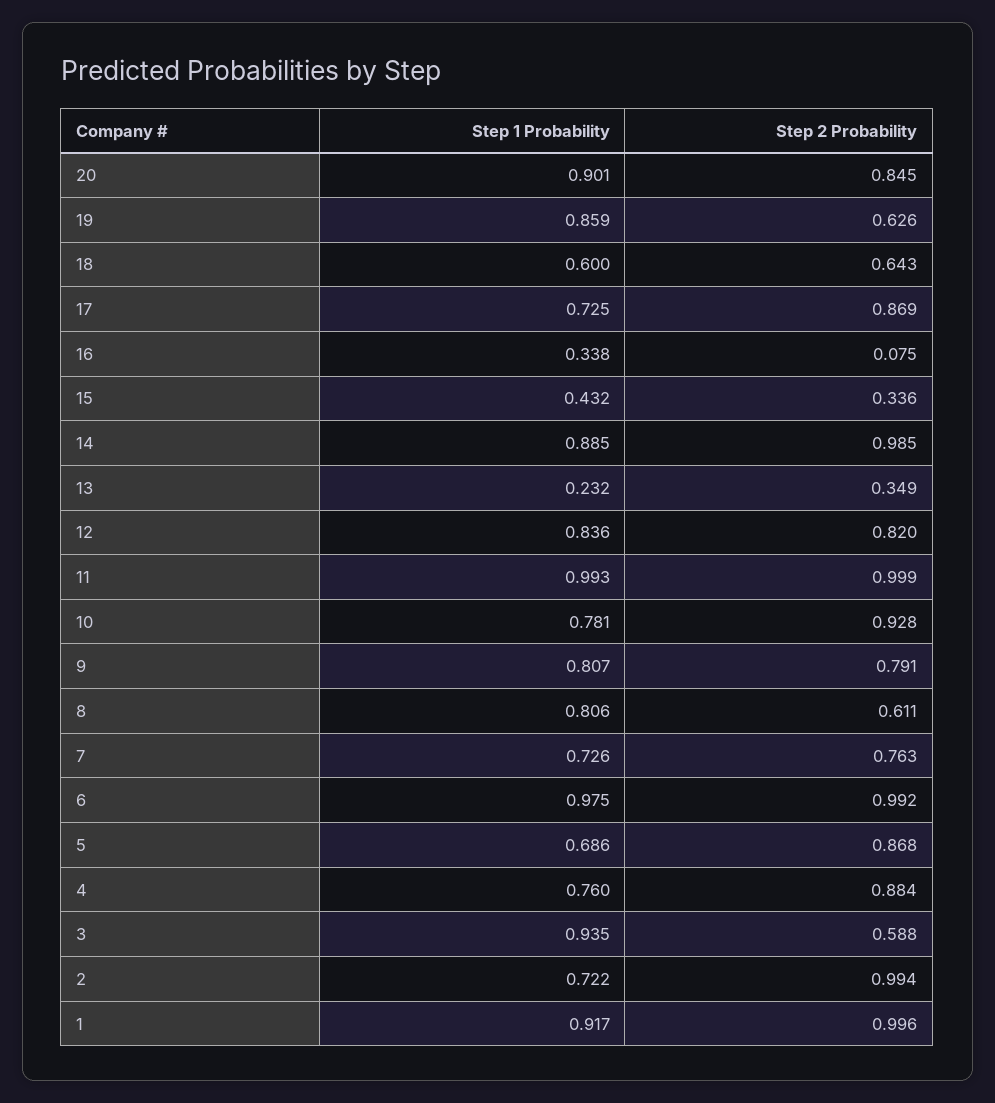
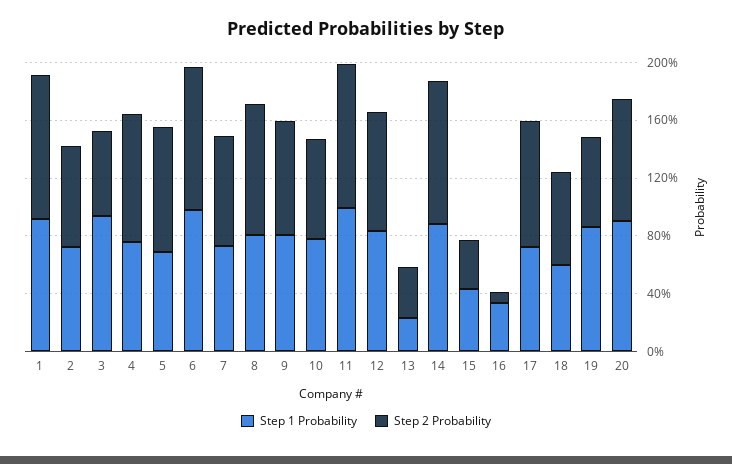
  {
    "Step 1 Probability": {
      "20": 0.901,
      "19": 0.859,
      "18": 0.6,
      "17": 0.725,
      "16": 0.338,
      "15": 0.432,
      "14": 0.885,
      "13": 0.232,
      "12": 0.836,
      "11": 0.993,
      "10": 0.781,
      "9": 0.807,
      "8": 0.806,
      "7": 0.726,
      "6": 0.975,
      "5": 0.686,
      "4": 0.76,
      "3": 0.935,
      "2": 0.722,
      "1": 0.917
    },
    "Step 2 Probability": {
      "20": 0.845,
      "19": 0.626,
      "18": 0.643,
      "17": 0.869,
      "16": 0.075,
      "15": 0.336,
      "14": 0.985,
      "13": 0.349,
      "12": 0.82,
      "11": 0.999,
-     "10": 0.928,
+     "10": 0.7,
      "9": 0.791,
-     "8": 0.611,
+     "8": 0.9,
      "7": 0.763,
      "6": 0.992,
      "5": 0.868,
      "4": 0.884,
      "3": 0.588,
-     "2": 0.994,
+     "2": 0.7,
      "1": 0.996
    }
  }

